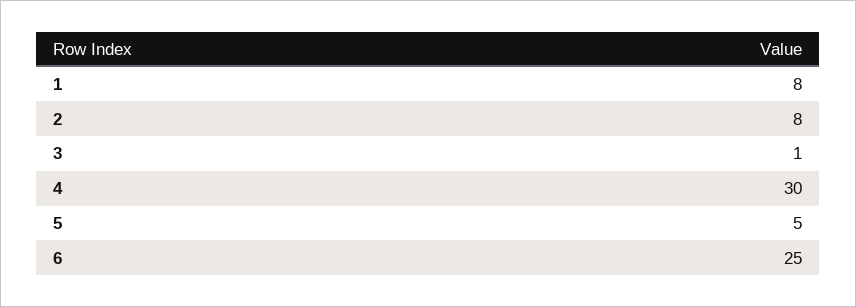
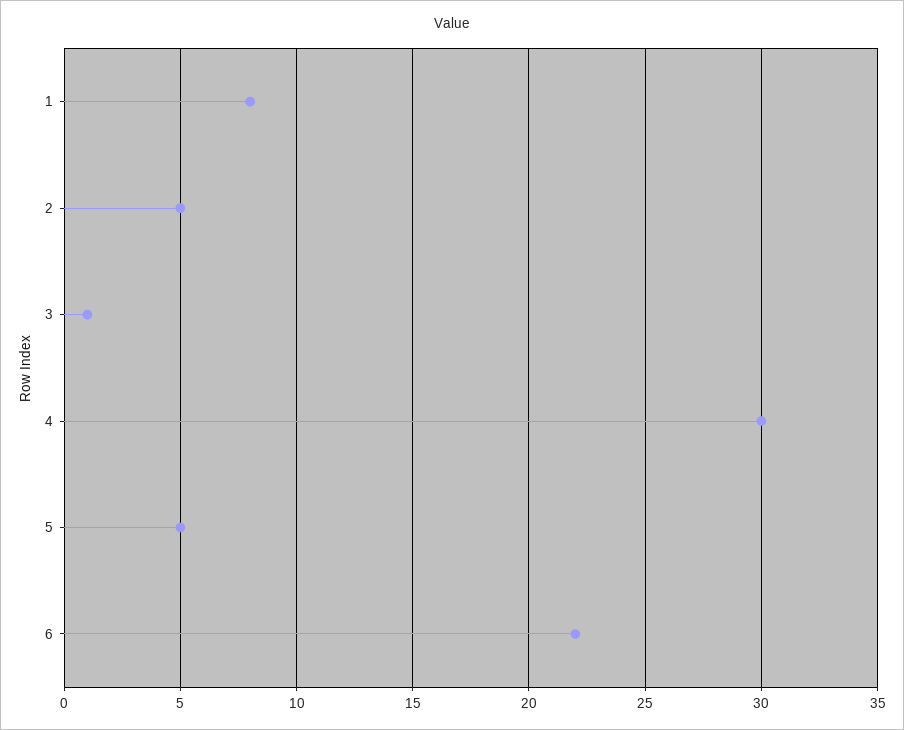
  {
    "1": 8,
-   "2": 8,
+   "2": 5,
    "3": 1,
    "4": 30,
    "5": 5,
-   "6": 25
+   "6": 22
  }

